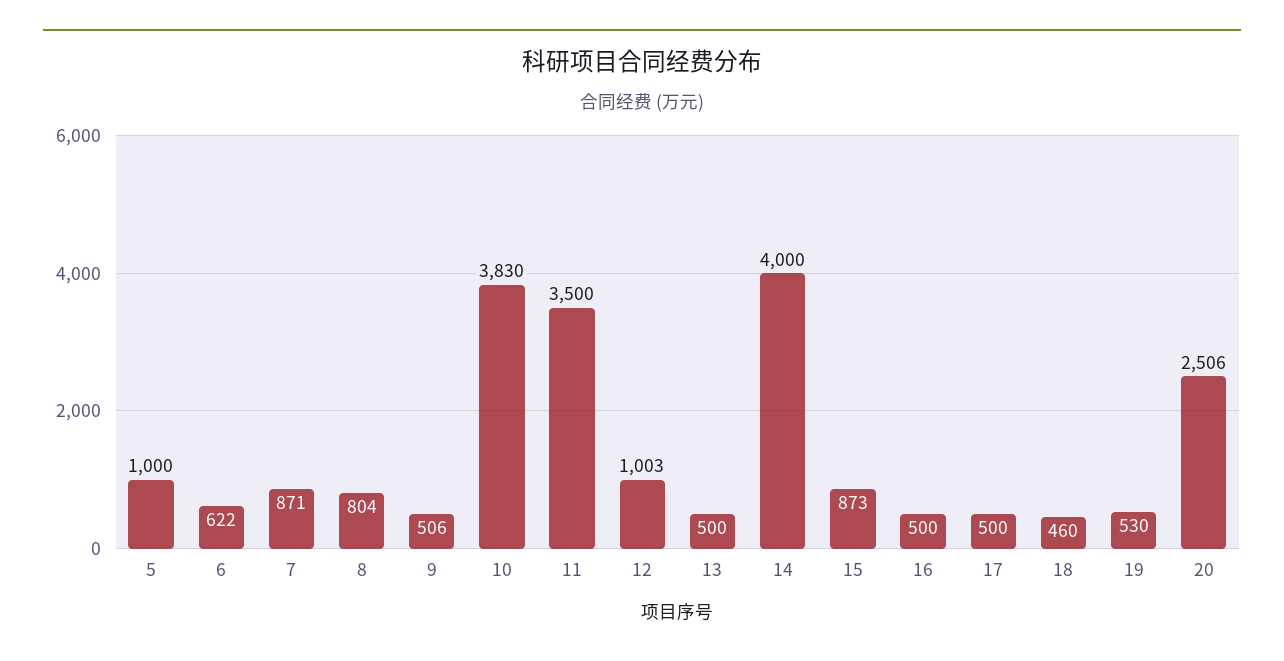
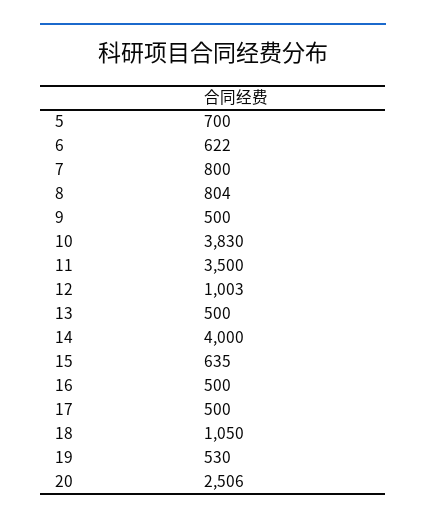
  {
-   "5": 1000,
+   "5": 700,
    "6": 622,
-   "7": 871,
+   "7": 800,
    "8": 804,
-   "9": 506,
+   "9": 500,
    "10": 3830,
    "11": 3500,
    "12": 1003,
    "13": 500,
    "14": 4000,
-   "15": 873,
+   "15": 635,
    "16": 500,
    "17": 500,
-   "18": 460,
+   "18": 1050,
    "19": 530,
    "20": 2506
  }

